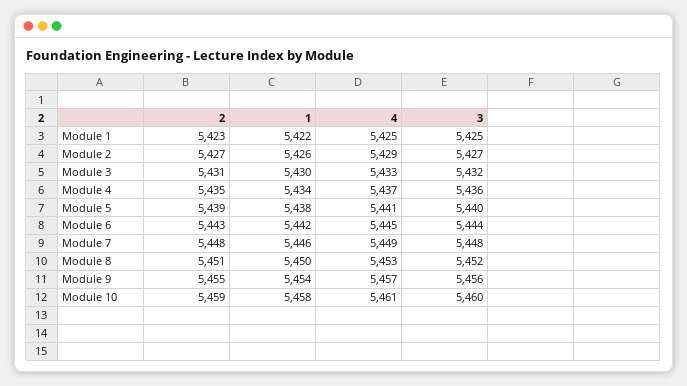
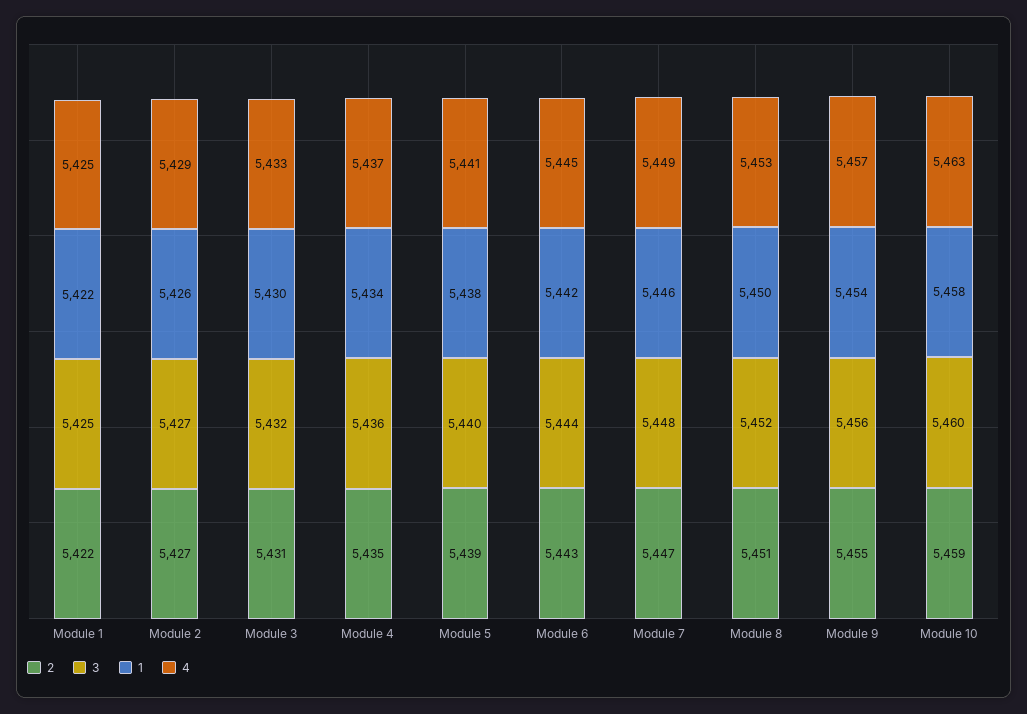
  {
    "2": {
-     "Module 1": 5423,
+     "Module 1": 5422,
      "Module 2": 5427,
      "Module 3": 5431,
      "Module 4": 5435,
      "Module 5": 5439,
      "Module 6": 5443,
-     "Module 7": 5448,
+     "Module 7": 5447,
      "Module 8": 5451,
      "Module 9": 5455,
      "Module 10": 5459
    },
    "1": {
      "Module 1": 5422,
      "Module 2": 5426,
      "Module 3": 5430,
      "Module 4": 5434,
      "Module 5": 5438,
      "Module 6": 5442,
      "Module 7": 5446,
      "Module 8": 5450,
      "Module 9": 5454,
      "Module 10": 5458
    },
    "4": {
      "Module 1": 5425,
      "Module 2": 5429,
      "Module 3": 5433,
      "Module 4": 5437,
      "Module 5": 5441,
      "Module 6": 5445,
      "Module 7": 5449,
      "Module 8": 5453,
      "Module 9": 5457,
-     "Module 10": 5461
+     "Module 10": 5463
    },
    "3": {
      "Module 1": 5425,
      "Module 2": 5427,
      "Module 3": 5432,
      "Module 4": 5436,
      "Module 5": 5440,
      "Module 6": 5444,
      "Module 7": 5448,
      "Module 8": 5452,
      "Module 9": 5456,
      "Module 10": 5460
    }
  }

